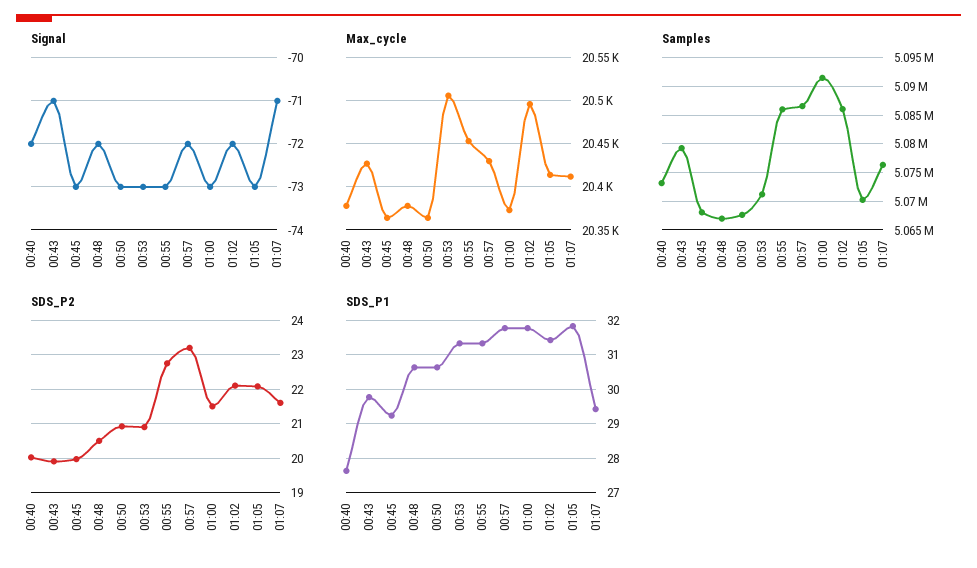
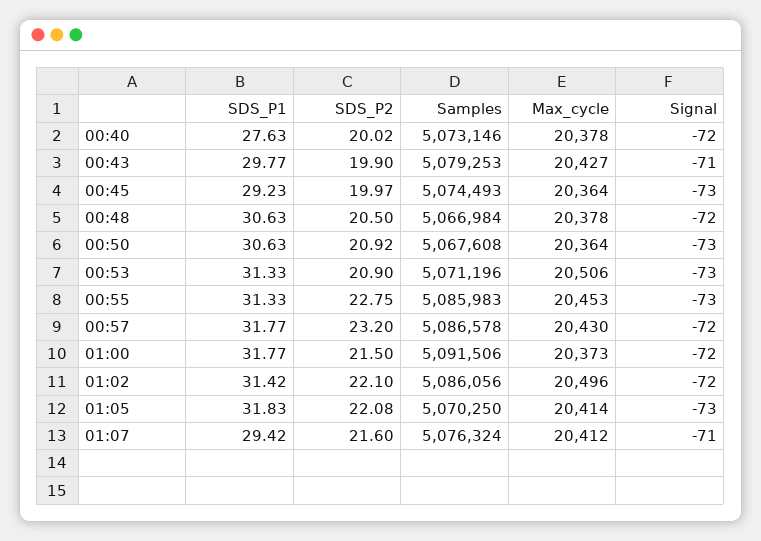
  {
    "Signal": {
      "00:40": -72,
      "00:43": -71,
      "00:45": -73,
      "00:48": -72,
      "00:50": -73,
      "00:53": -73,
      "00:55": -73,
      "00:57": -72,
-     "01:00": -73,
+     "01:00": -72,
      "01:02": -72,
      "01:05": -73,
      "01:07": -71
    },
    "Max_cycle": {
      "00:40": 20378,
      "00:43": 20427,
      "00:45": 20364,
      "00:48": 20378,
      "00:50": 20364,
      "00:53": 20506,
      "00:55": 20453,
      "00:57": 20430,
      "01:00": 20373,
      "01:02": 20496,
      "01:05": 20414,
      "01:07": 20412
    },
    "Samples": {
      "00:40": 5073146,
      "00:43": 5079253,
-     "00:45": 5067500,
+     "00:45": 5074493,
      "00:48": 5066984,
      "00:50": 5067608,
      "00:53": 5071196,
      "00:55": 5085983,
      "00:57": 5086578,
      "01:00": 5091506,
      "01:02": 5086056,
      "01:05": 5070250,
      "01:07": 5076324
    },
    "SDS_P2": {
      "00:40": 20.02,
      "00:43": 19.9,
      "00:45": 19.97,
      "00:48": 20.5,
      "00:50": 20.92,
      "00:53": 20.9,
      "00:55": 22.75,
      "00:57": 23.2,
      "01:00": 21.5,
      "01:02": 22.1,
      "01:05": 22.08,
      "01:07": 21.6
    },
    "SDS_P1": {
      "00:40": 27.63,
      "00:43": 29.77,
      "00:45": 29.23,
      "00:48": 30.63,
      "00:50": 30.63,
      "00:53": 31.33,
      "00:55": 31.33,
      "00:57": 31.77,
      "01:00": 31.77,
      "01:02": 31.42,
      "01:05": 31.83,
      "01:07": 29.42
    }
  }

